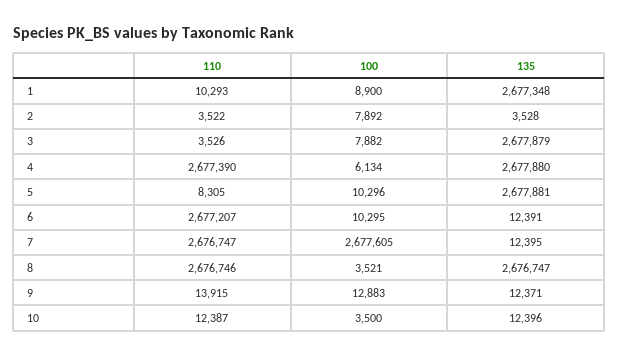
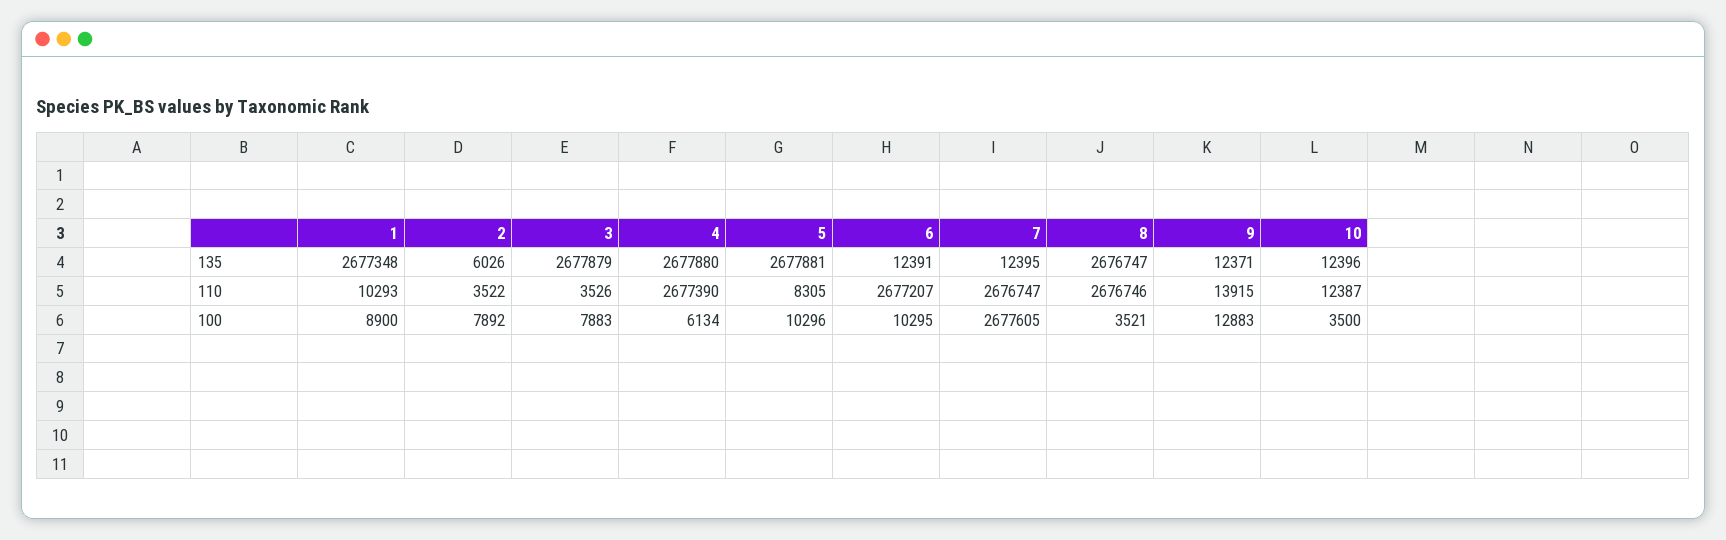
  {
    "110": {
      "1": 10293,
      "2": 3522,
      "3": 3526,
      "4": 2677390,
      "5": 8305,
      "6": 2677207,
      "7": 2676747,
      "8": 2676746,
      "9": 13915,
      "10": 12387
    },
    "100": {
      "1": 8900,
      "2": 7892,
-     "3": 7882,
+     "3": 7883,
      "4": 6134,
      "5": 10296,
      "6": 10295,
      "7": 2677605,
      "8": 3521,
      "9": 12883,
      "10": 3500
    },
    "135": {
      "1": 2677348,
-     "2": 3528,
+     "2": 6026,
      "3": 2677879,
      "4": 2677880,
      "5": 2677881,
      "6": 12391,
      "7": 12395,
      "8": 2676747,
      "9": 12371,
      "10": 12396
    }
  }

